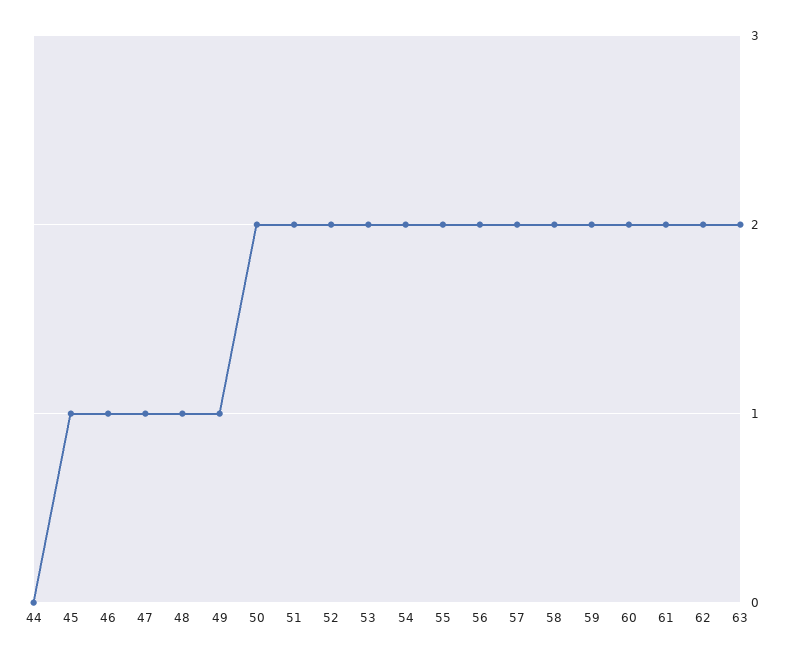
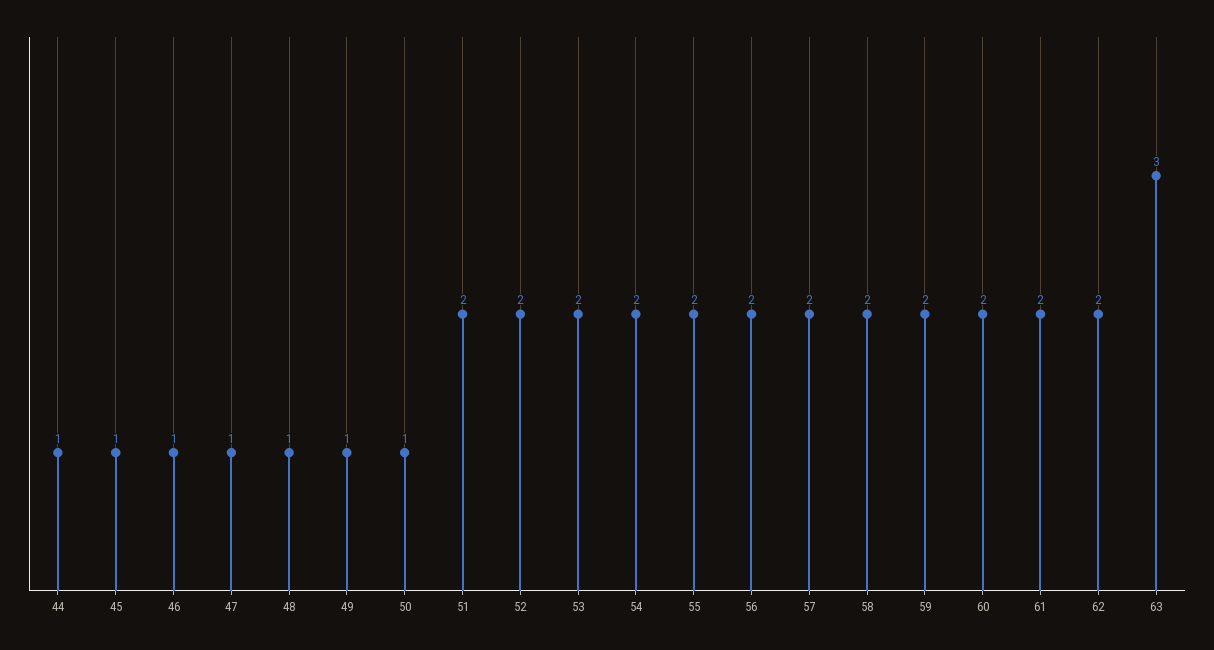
  {
-   "44": 0,
+   "44": 1,
    "45": 1,
    "46": 1,
    "47": 1,
    "48": 1,
    "49": 1,
-   "50": 2,
+   "50": 1,
    "51": 2,
    "52": 2,
    "53": 2,
    "54": 2,
    "55": 2,
    "56": 2,
    "57": 2,
    "58": 2,
    "59": 2,
    "60": 2,
    "61": 2,
    "62": 2,
-   "63": 2
+   "63": 3
  }

